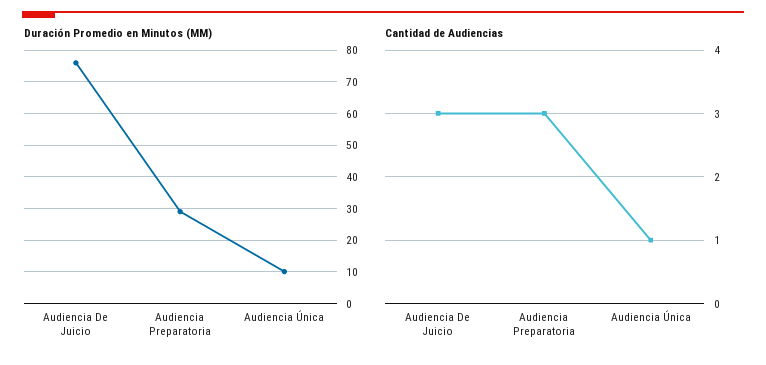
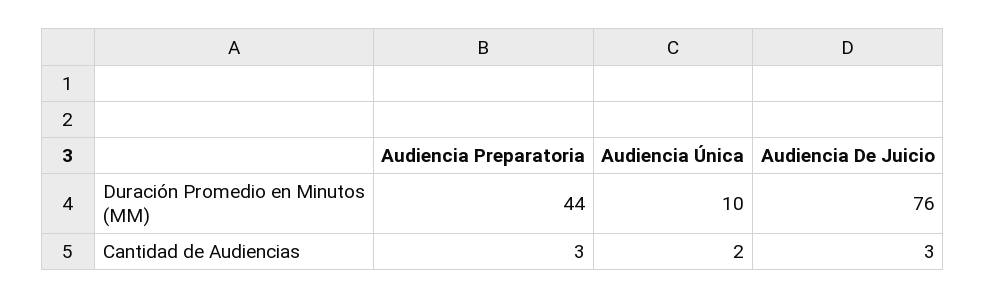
  {
    "Duración Promedio en Minutos (MM)": {
      "Audiencia De Juicio": 76,
-     "Audiencia Preparatoria": 30,
+     "Audiencia Preparatoria": 44,
      "Audiencia Única": 10
    },
    "Cantidad de Audiencias": {
      "Audiencia De Juicio": 3,
      "Audiencia Preparatoria": 3,
-     "Audiencia Única": 1
+     "Audiencia Única": 2
    }
  }

